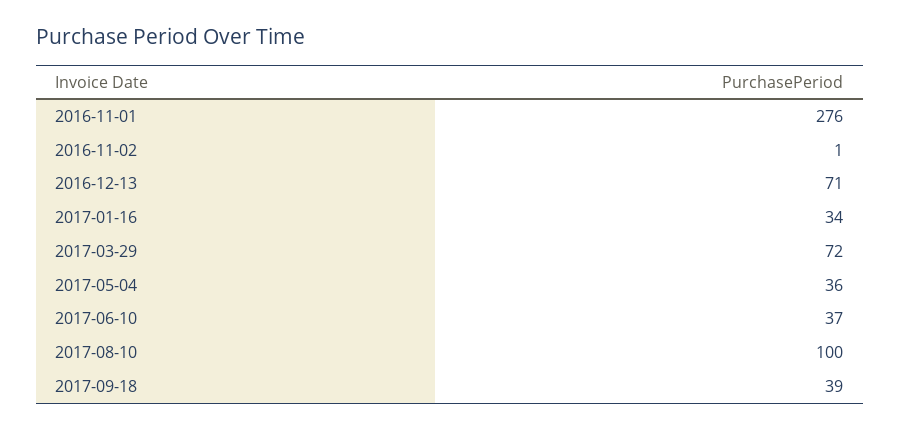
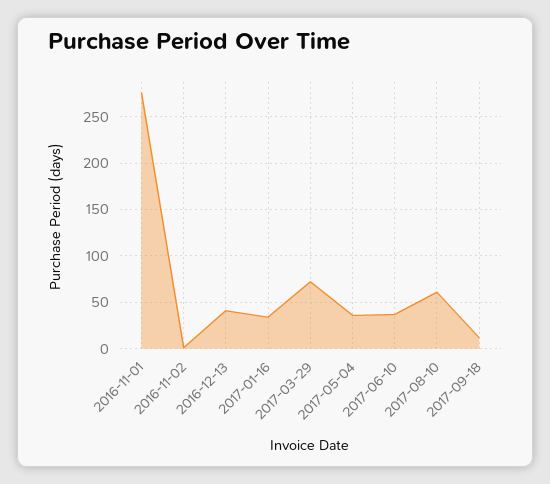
  {
    "2016-11-01": 276,
    "2016-11-02": 1,
-   "2016-12-13": 71,
+   "2016-12-13": 40,
    "2017-01-16": 34,
    "2017-03-29": 72,
    "2017-05-04": 36,
    "2017-06-10": 37,
-   "2017-08-10": 100,
+   "2017-08-10": 60,
-   "2017-09-18": 39
+   "2017-09-18": 10
  }

